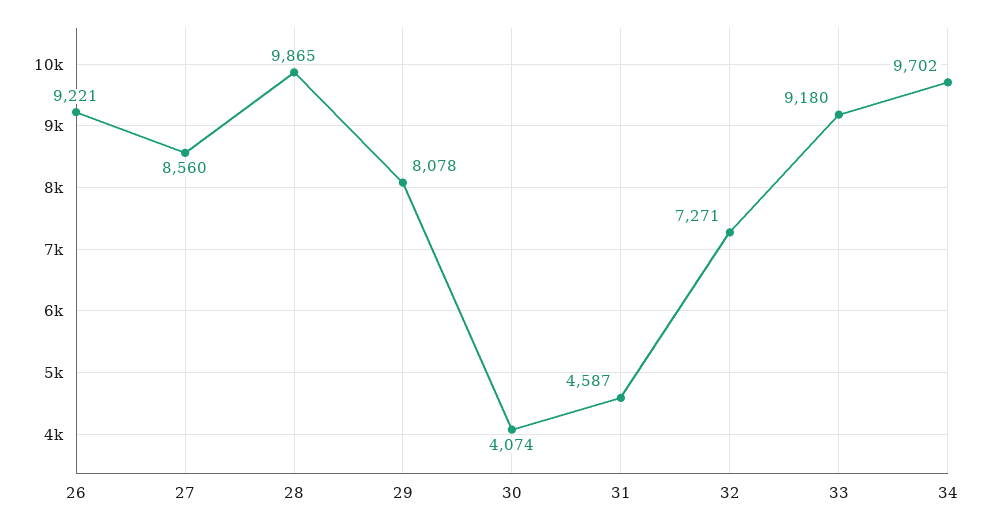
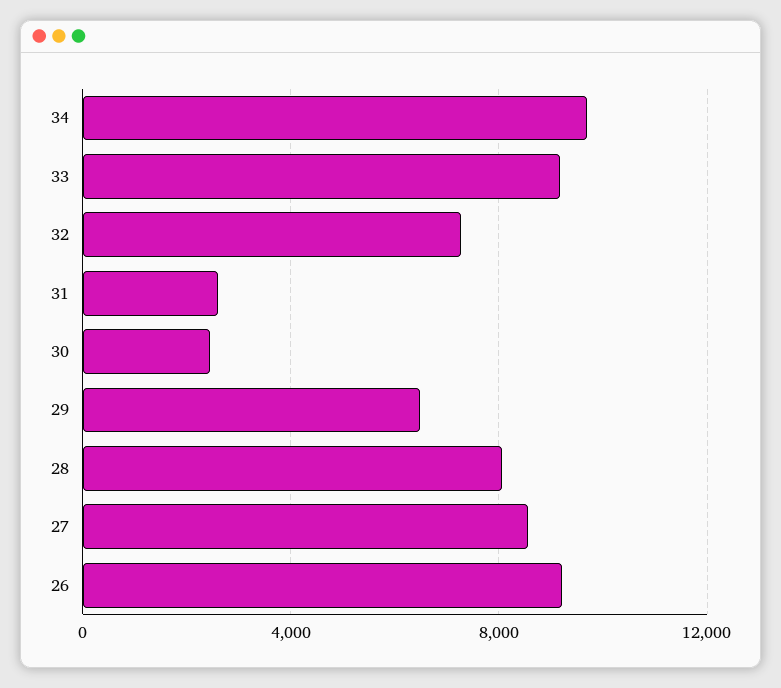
  {
    "26": 9221,
    "27": 8560,
-   "28": 9865,
+   "28": 8000,
-   "29": 8078,
+   "29": 6500,
-   "30": 4074,
+   "30": 2500,
-   "31": 4587,
+   "31": 2500,
    "32": 7271,
    "33": 9180,
    "34": 9702
  }

